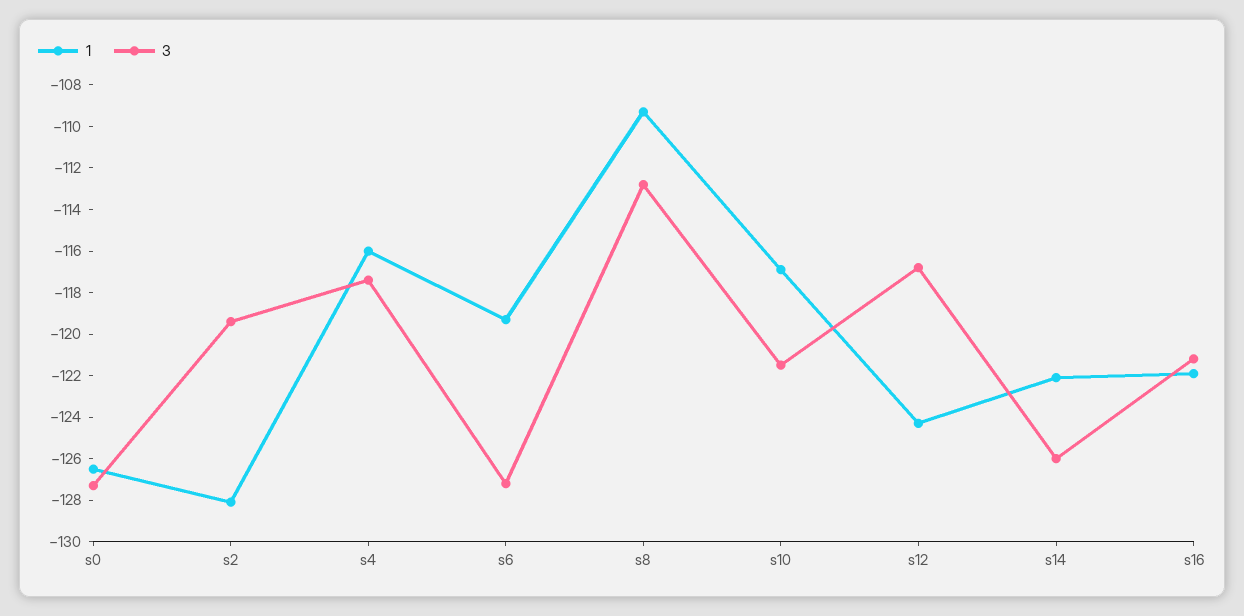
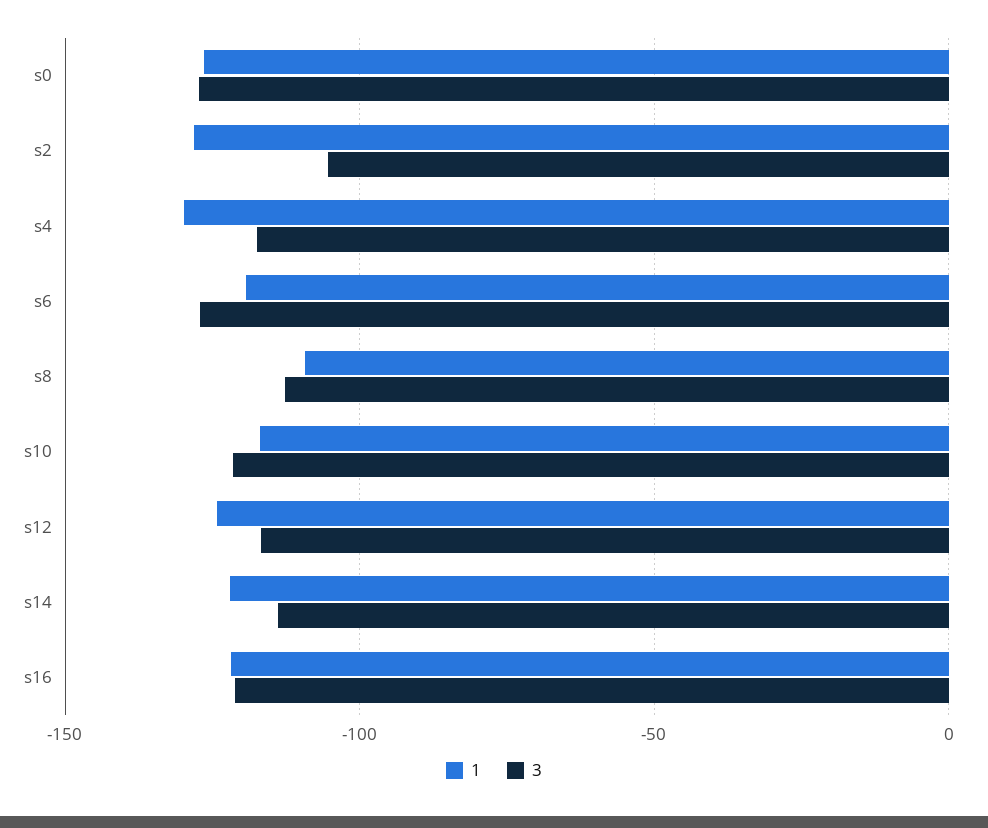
  {
    "1": {
      "s0": -126.5,
      "s2": -128,
-     "s4": -116,
+     "s4": -130,
      "s6": -119.5,
      "s8": -109.5,
      "s10": -117,
      "s12": -124.5,
      "s14": -122,
      "s16": -122
    },
    "3": {
      "s0": -127.5,
-     "s2": -119.5,
+     "s2": -105,
      "s4": -117.5,
      "s6": -127,
      "s8": -113,
      "s10": -121.5,
      "s12": -117,
-     "s14": -126,
+     "s14": -115,
      "s16": -121
    }
  }

